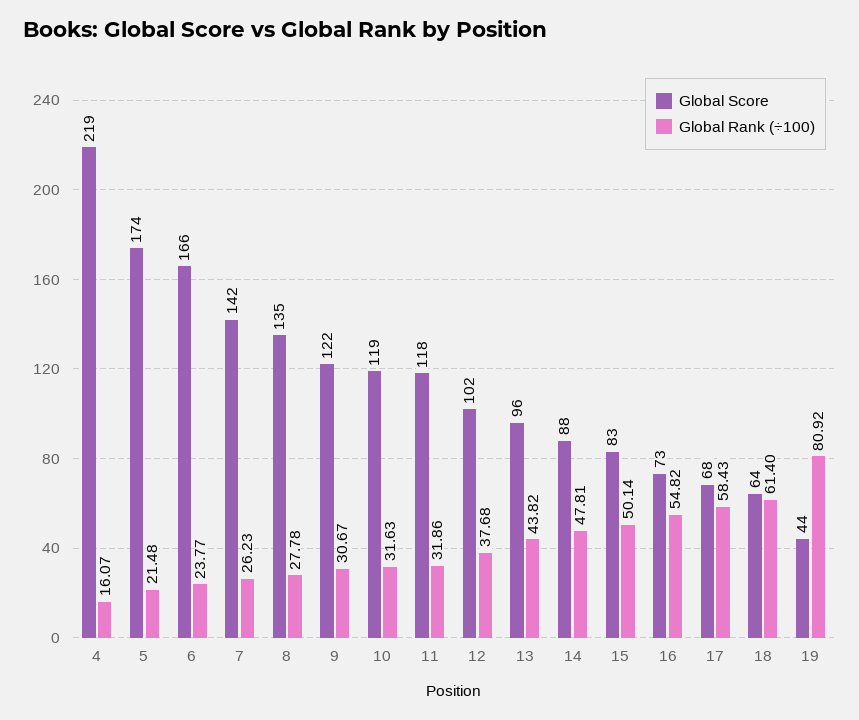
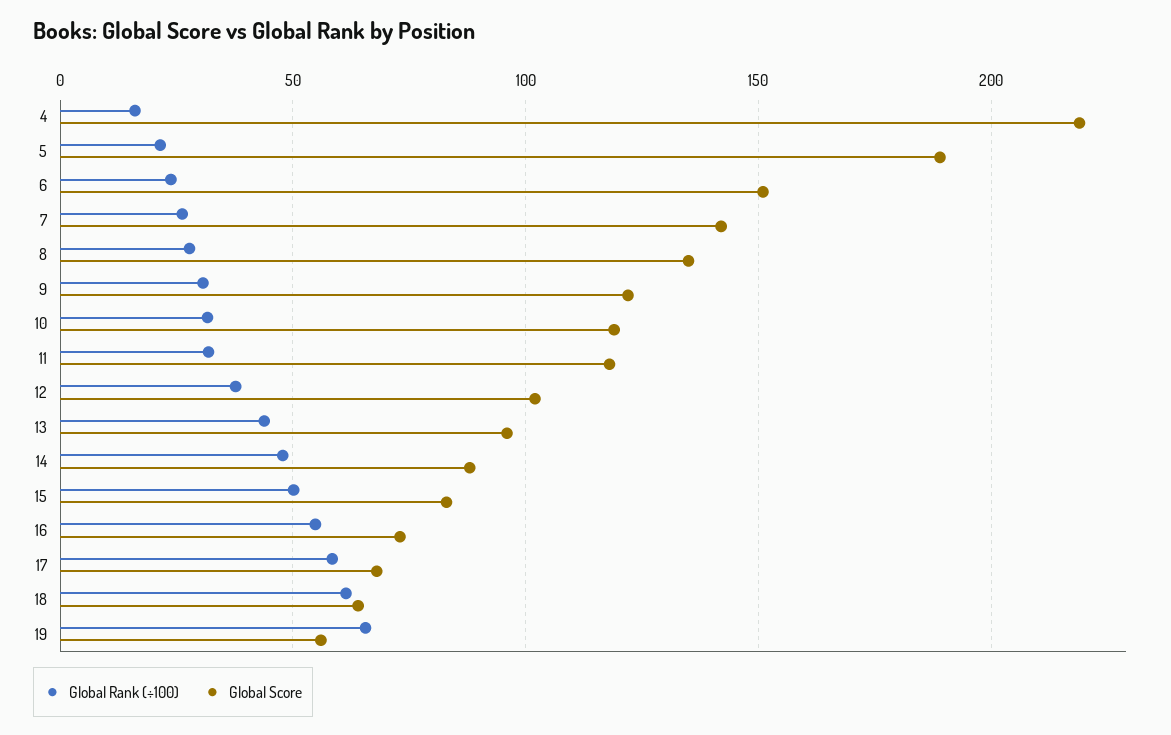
  {
    "Global Score": {
      "4": 219,
-     "5": 174,
+     "5": 190,
-     "6": 166,
+     "6": 150,
      "7": 142,
      "8": 135,
      "9": 122,
      "10": 119,
      "11": 118,
      "12": 102,
      "13": 96,
      "14": 88,
      "15": 83,
      "16": 73,
      "17": 68,
      "18": 64,
-     "19": 44
+     "19": 55
    },
    "Global Rank (÷100)": {
      "4": 16.07,
      "5": 21.48,
      "6": 23.77,
      "7": 26.23,
      "8": 27.78,
      "9": 30.67,
      "10": 31.63,
      "11": 31.86,
      "12": 37.68,
      "13": 43.82,
      "14": 47.81,
      "15": 50.14,
      "16": 54.82,
      "17": 58.43,
      "18": 61.4,
-     "19": 80.92
+     "19": 65
    }
  }

